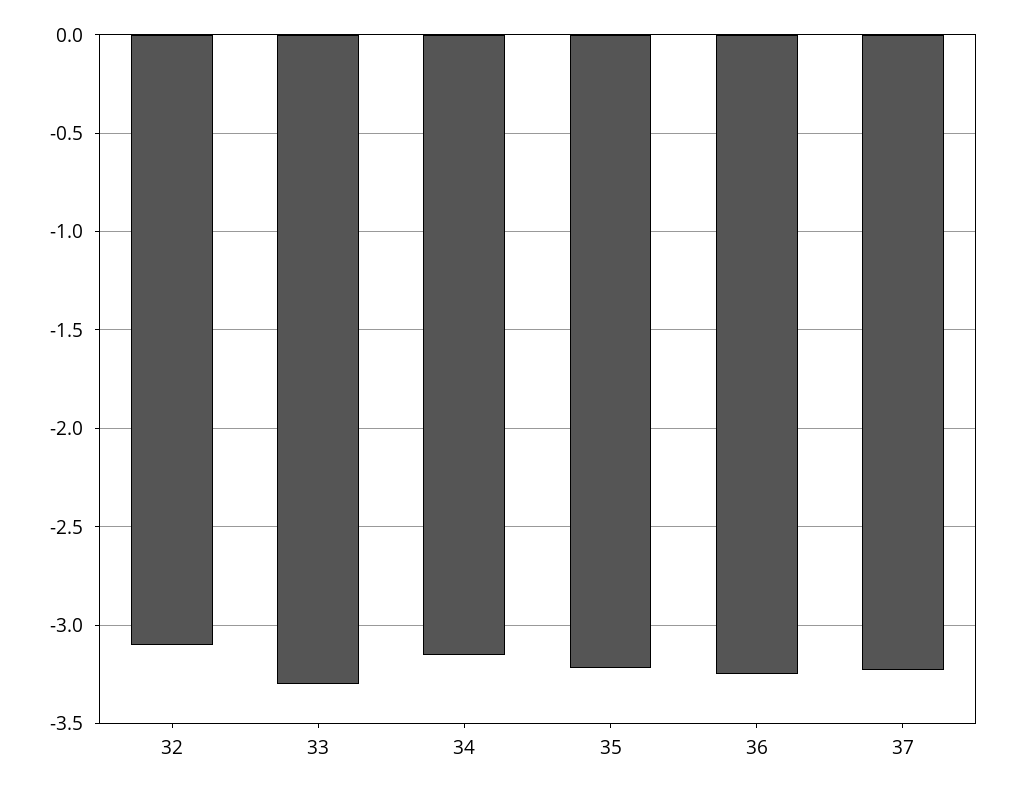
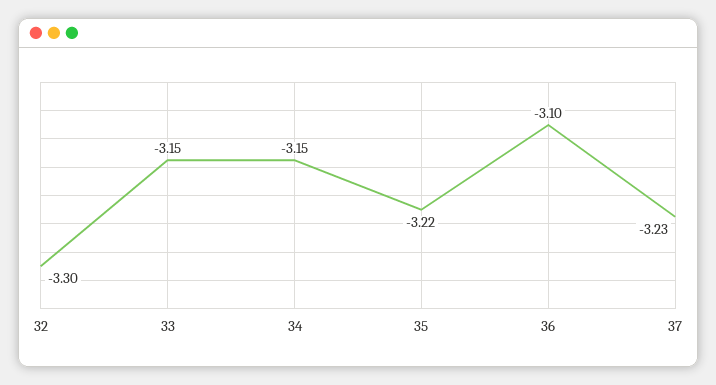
  {
-   "32": -3.1,
+   "32": -3.3,
-   "33": -3.3,
+   "33": -3.15,
    "34": -3.15,
    "35": -3.22,
-   "36": -3.25,
+   "36": -3.1,
    "37": -3.23
  }

